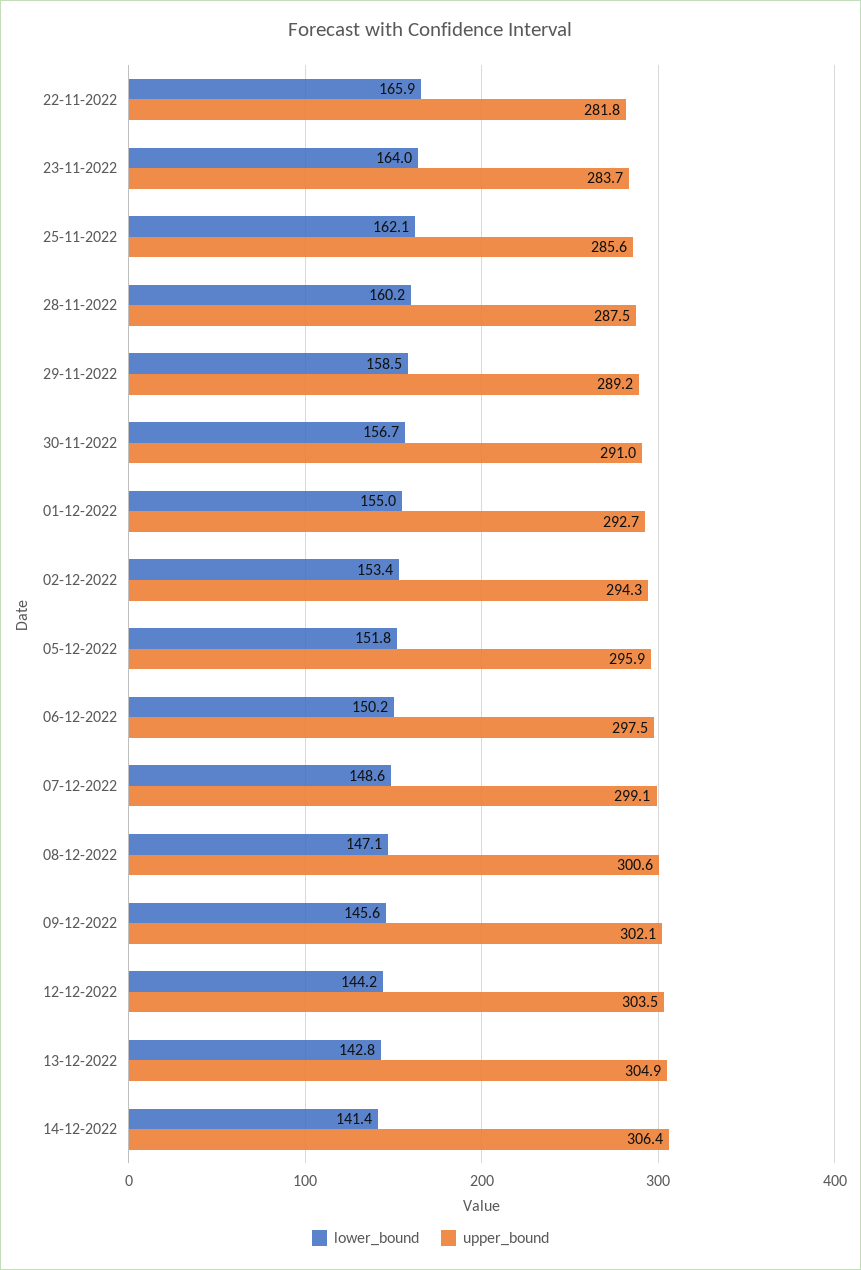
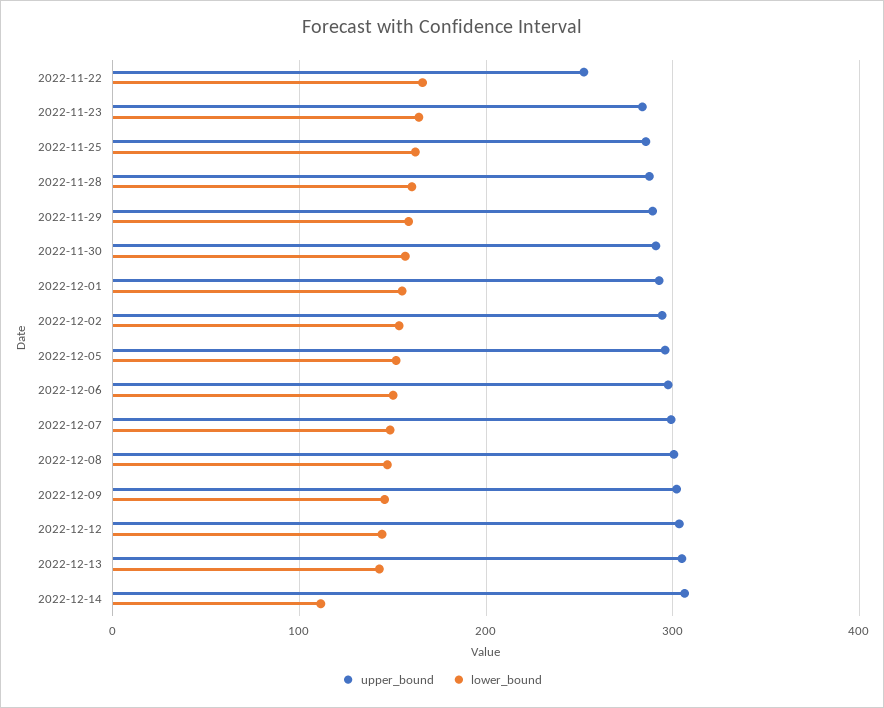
  {
    "lower_bound": {
      "22-11-2022": 165.9,
      "23-11-2022": 164,
      "25-11-2022": 162.1,
      "28-11-2022": 160.2,
      "29-11-2022": 158.5,
      "30-11-2022": 156.7,
      "01-12-2022": 155,
      "02-12-2022": 153.4,
      "05-12-2022": 151.8,
      "06-12-2022": 150.2,
      "07-12-2022": 148.6,
      "08-12-2022": 147.1,
      "09-12-2022": 145.6,
      "12-12-2022": 144.2,
      "13-12-2022": 142.8,
-     "14-12-2022": 141.4
+     "14-12-2022": 110
    },
    "upper_bound": {
-     "22-11-2022": 281.8,
+     "22-11-2022": 250,
      "23-11-2022": 283.7,
      "25-11-2022": 285.6,
      "28-11-2022": 287.5,
      "29-11-2022": 289.2,
      "30-11-2022": 291,
      "01-12-2022": 292.7,
      "02-12-2022": 294.3,
      "05-12-2022": 295.9,
      "06-12-2022": 297.5,
      "07-12-2022": 299.1,
      "08-12-2022": 300.6,
      "09-12-2022": 302.1,
      "12-12-2022": 303.5,
      "13-12-2022": 304.9,
      "14-12-2022": 306.4
    }
  }

